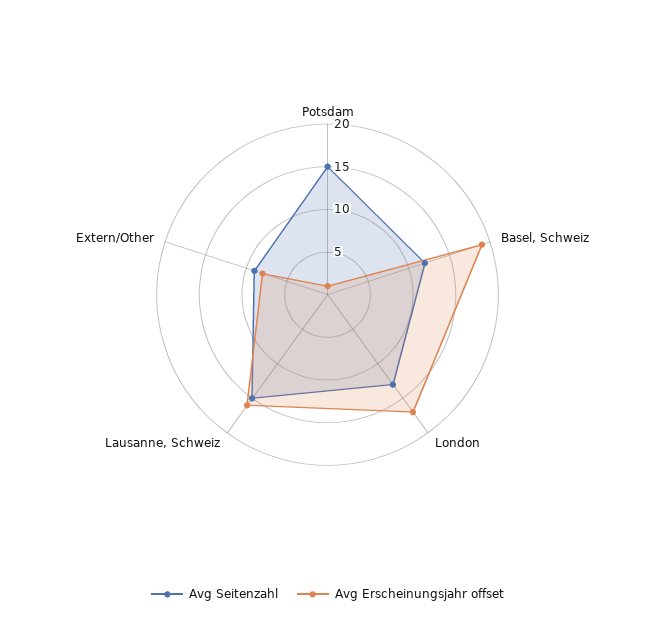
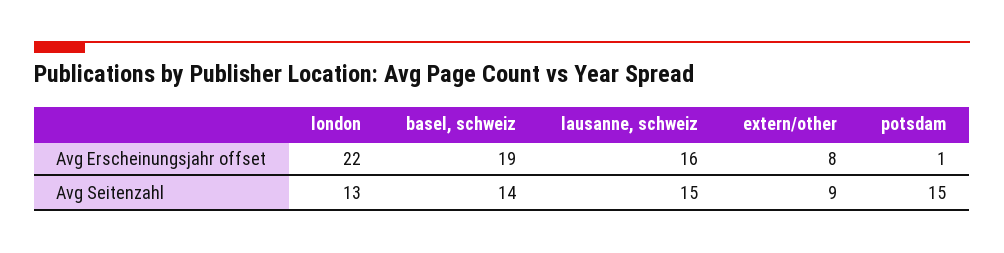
  {
    "Avg Seitenzahl": {
      "Potsdam": 15,
-     "Basel, Schweiz": 12,
+     "Basel, Schweiz": 14,
      "London": 13,
      "Lausanne, Schweiz": 15,
      "Extern/Other": 9
    },
    "Avg Erscheinungsjahr offset": {
      "Potsdam": 1,
      "Basel, Schweiz": 19,
-     "London": 17,
+     "London": 22,
      "Lausanne, Schweiz": 16,
      "Extern/Other": 8
    }
  }

